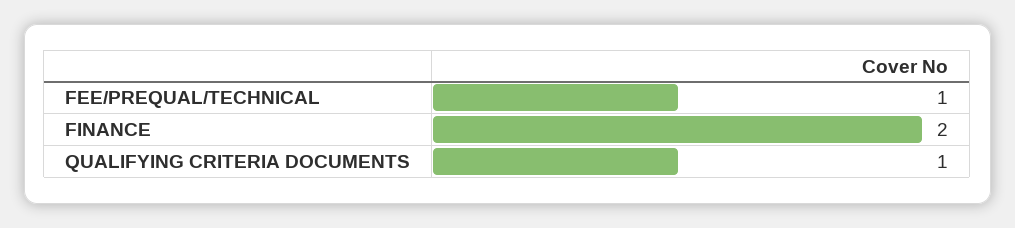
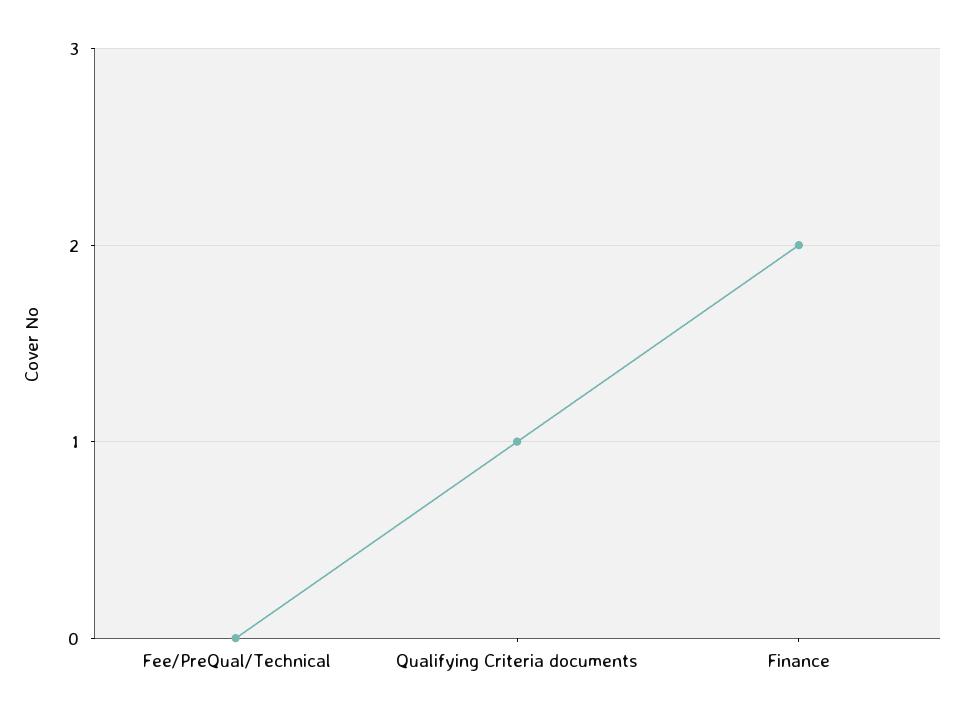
  {
-   "FEE/PREQUAL/TECHNICAL": 1,
+   "FEE/PREQUAL/TECHNICAL": 0,
    "FINANCE": 2,
    "QUALIFYING CRITERIA DOCUMENTS": 1
  }

